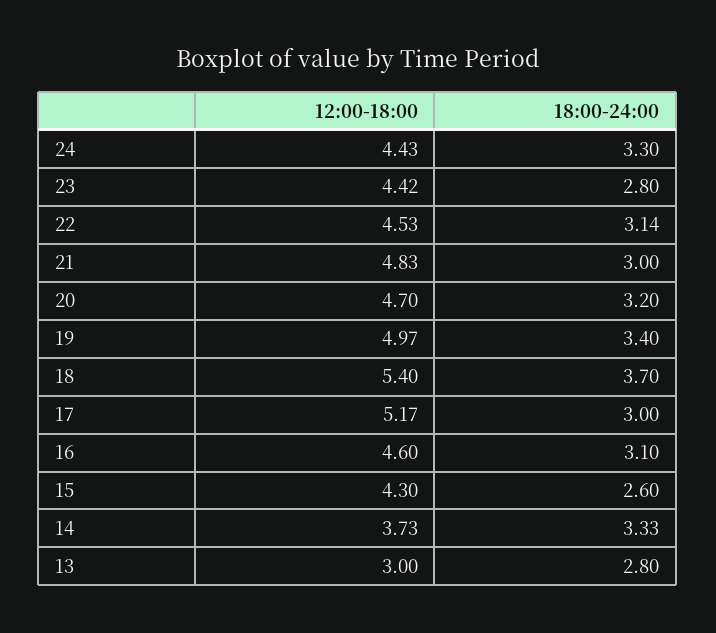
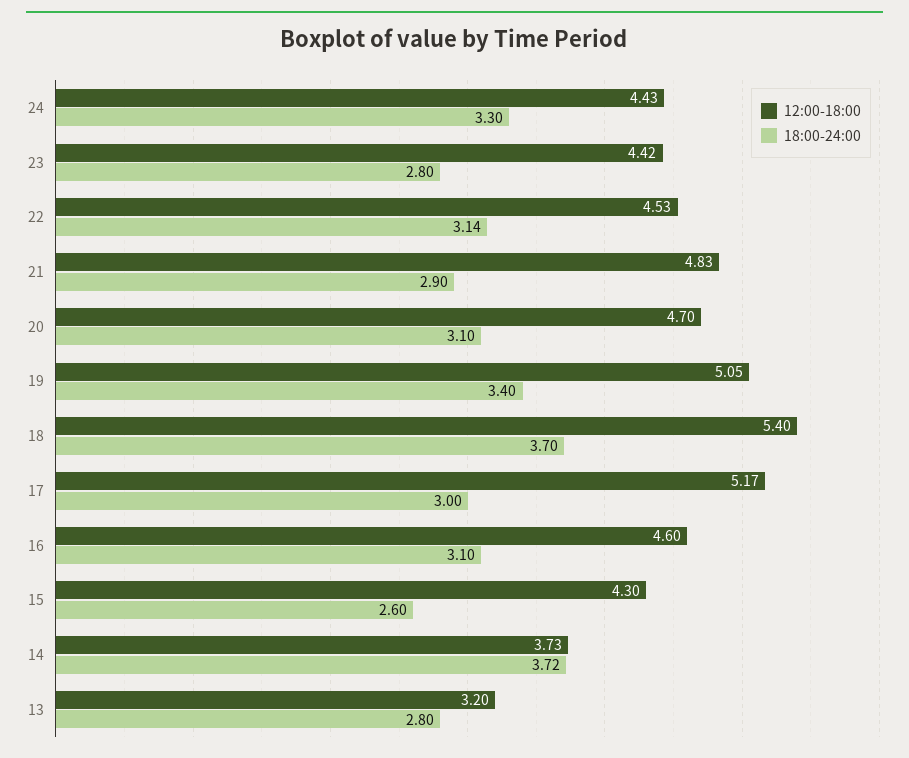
  {
    "12:00-18:00": {
      "24": 4.43,
      "23": 4.42,
      "22": 4.53,
      "21": 4.83,
      "20": 4.7,
-     "19": 4.97,
+     "19": 5.05,
      "18": 5.4,
      "17": 5.17,
      "16": 4.6,
      "15": 4.3,
      "14": 3.73,
-     "13": 3
+     "13": 3.2
    },
    "18:00-24:00": {
      "24": 3.3,
      "23": 2.8,
      "22": 3.14,
-     "21": 3,
+     "21": 2.9,
-     "20": 3.2,
+     "20": 3.1,
      "19": 3.4,
      "18": 3.7,
      "17": 3,
      "16": 3.1,
      "15": 2.6,
-     "14": 3.33,
+     "14": 3.72,
      "13": 2.8
    }
  }

